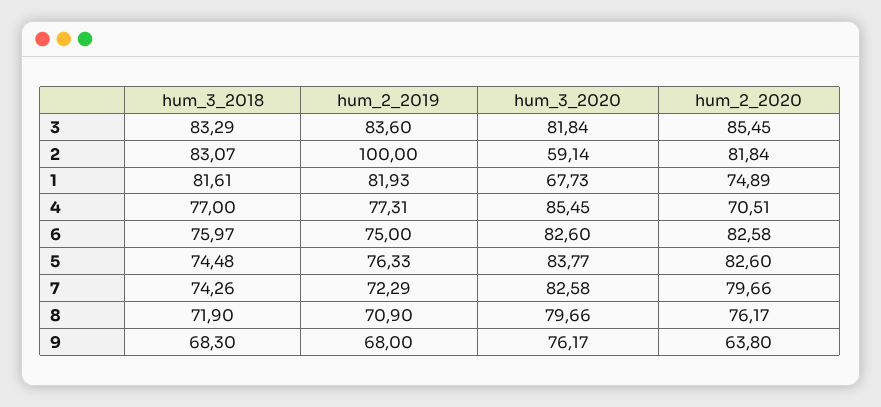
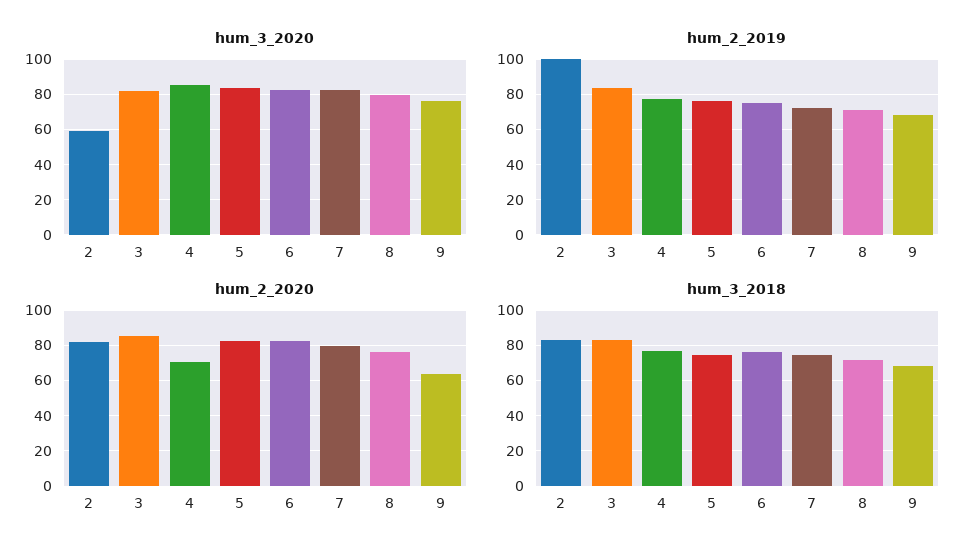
  {
    "hum_3_2018": {
      "3": 83.29,
      "2": 83.07,
-     "1": 81.61,
      "4": 77,
      "6": 75.97,
      "5": 74.48,
      "7": 74.26,
      "8": 71.9,
      "9": 68.3
    },
    "hum_2_2019": {
      "3": 83.6,
      "2": 100,
-     "1": 81.93,
      "4": 77.31,
      "6": 75,
      "5": 76.33,
      "7": 72.29,
      "8": 70.9,
      "9": 68
    },
    "hum_3_2020": {
      "3": 81.84,
      "2": 59.14,
-     "1": 67.73,
      "4": 85.45,
      "6": 82.6,
      "5": 83.77,
      "7": 82.58,
      "8": 79.66,
      "9": 76.17
    },
    "hum_2_2020": {
      "3": 85.45,
      "2": 81.84,
-     "1": 74.89,
      "4": 70.51,
      "6": 82.58,
      "5": 82.6,
      "7": 79.66,
      "8": 76.17,
      "9": 63.8
    }
  }

